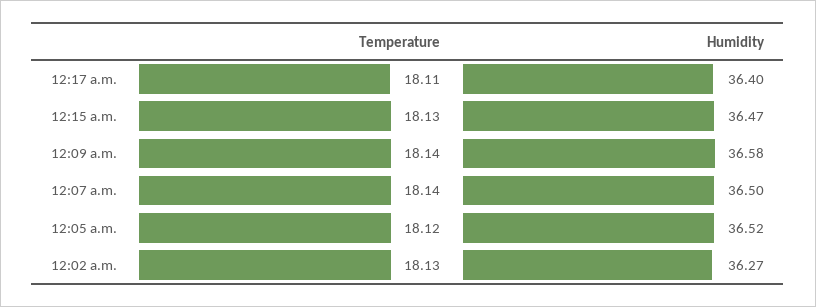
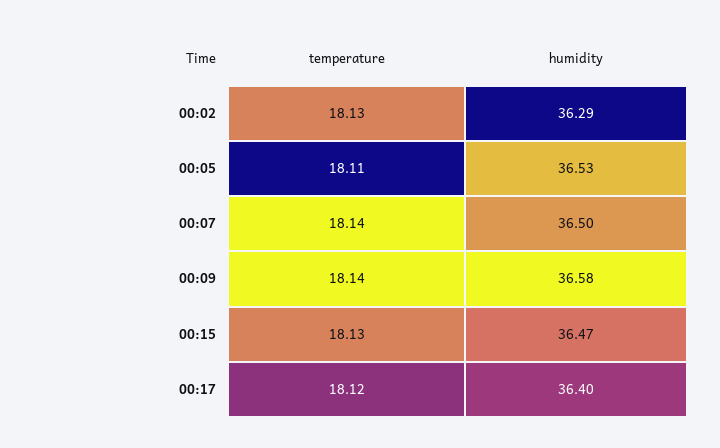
  {
    "Temperature": {
-     "12:17 a.m.": 18.11,
+     "12:17 a.m.": 18.12,
      "12:15 a.m.": 18.13,
      "12:09 a.m.": 18.14,
      "12:07 a.m.": 18.14,
-     "12:05 a.m.": 18.12,
+     "12:05 a.m.": 18.11,
      "12:02 a.m.": 18.13
    },
    "Humidity": {
      "12:17 a.m.": 36.4,
      "12:15 a.m.": 36.47,
      "12:09 a.m.": 36.58,
      "12:07 a.m.": 36.5,
-     "12:05 a.m.": 36.52,
+     "12:05 a.m.": 36.53,
-     "12:02 a.m.": 36.27
+     "12:02 a.m.": 36.29
    }
  }

